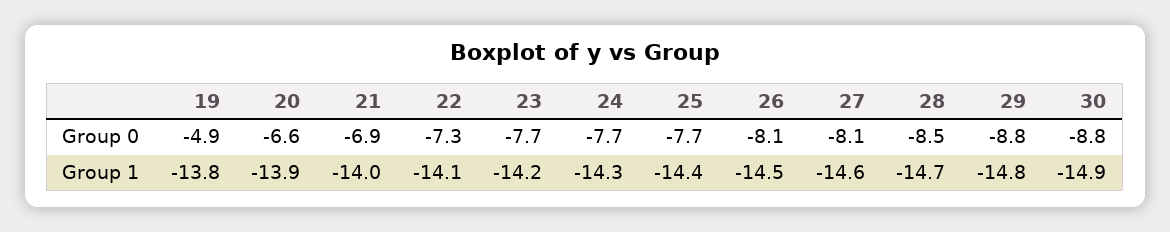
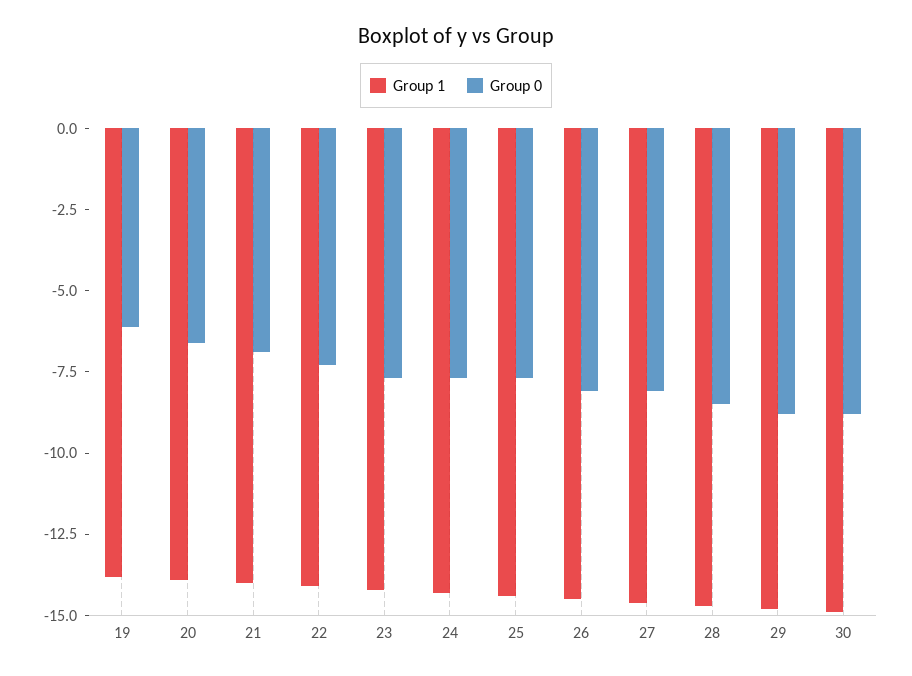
  {
    "Group 0": {
-     "19": -4.9,
+     "19": -6,
      "20": -6.6,
      "21": -6.9,
      "22": -7.3,
      "23": -7.7,
      "24": -7.7,
      "25": -7.7,
      "26": -8.1,
      "27": -8.1,
      "28": -8.5,
      "29": -8.8,
      "30": -8.8
    },
    "Group 1": {
      "19": -13.8,
      "20": -13.9,
      "21": -14,
      "22": -14.1,
      "23": -14.2,
      "24": -14.3,
      "25": -14.4,
      "26": -14.5,
      "27": -14.6,
      "28": -14.7,
      "29": -14.8,
      "30": -14.9
    }
  }

